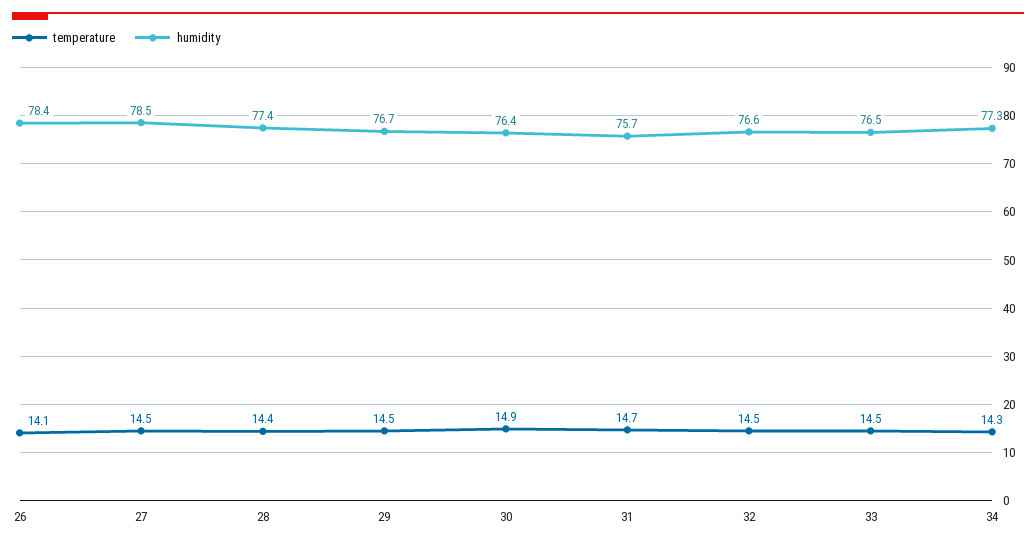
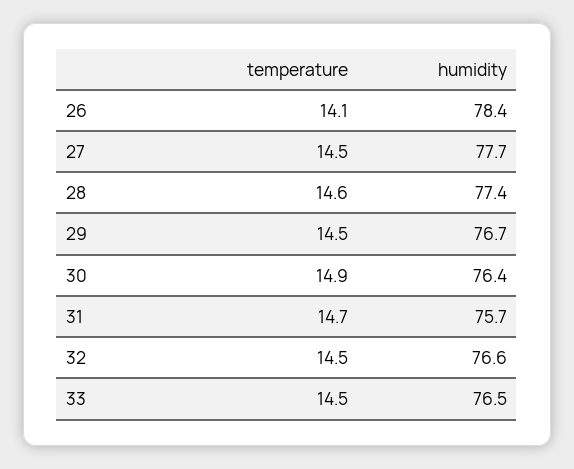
  {
    "temperature": {
      "26": 14.1,
      "27": 14.5,
-     "28": 14.4,
+     "28": 14.6,
      "29": 14.5,
      "30": 14.9,
      "31": 14.7,
      "32": 14.5,
-     "33": 14.5,
+     "33": 14.5
-     "34": 14.3
    },
    "humidity": {
      "26": 78.4,
-     "27": 78.5,
+     "27": 77.7,
      "28": 77.4,
      "29": 76.7,
      "30": 76.4,
      "31": 75.7,
      "32": 76.6,
-     "33": 76.5,
+     "33": 76.5
-     "34": 77.3
    }
  }

